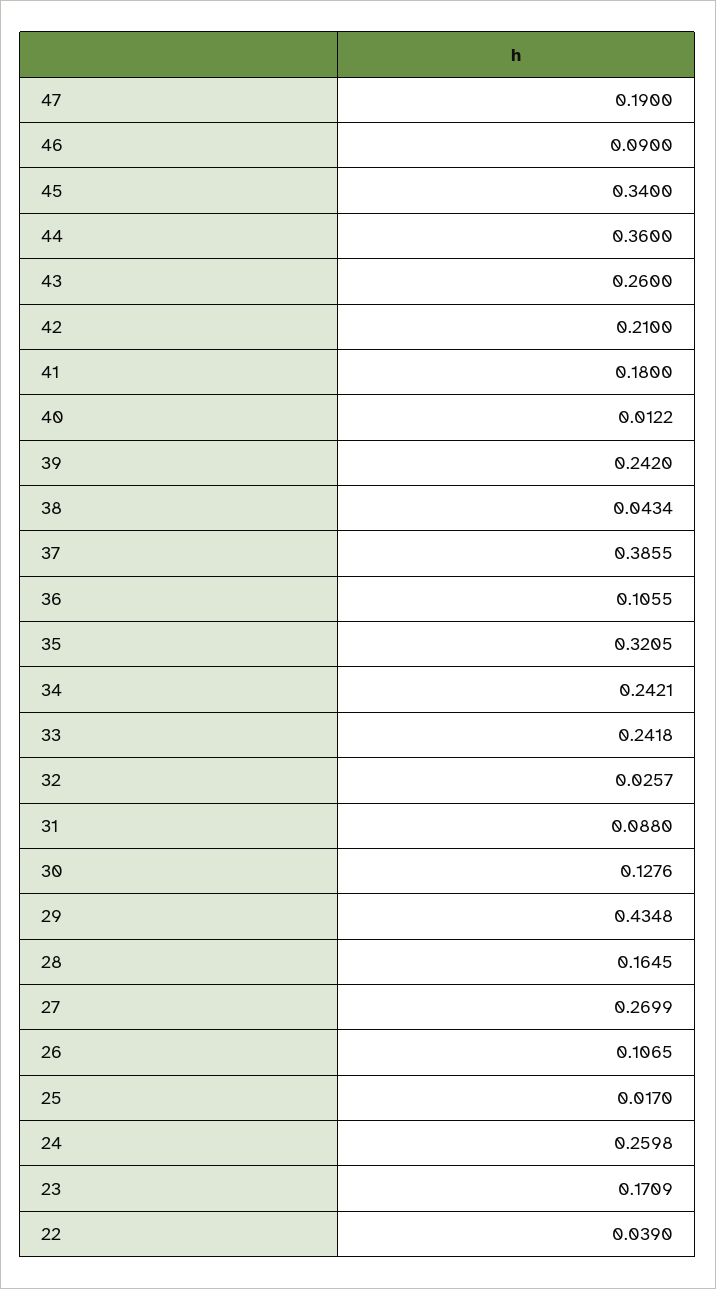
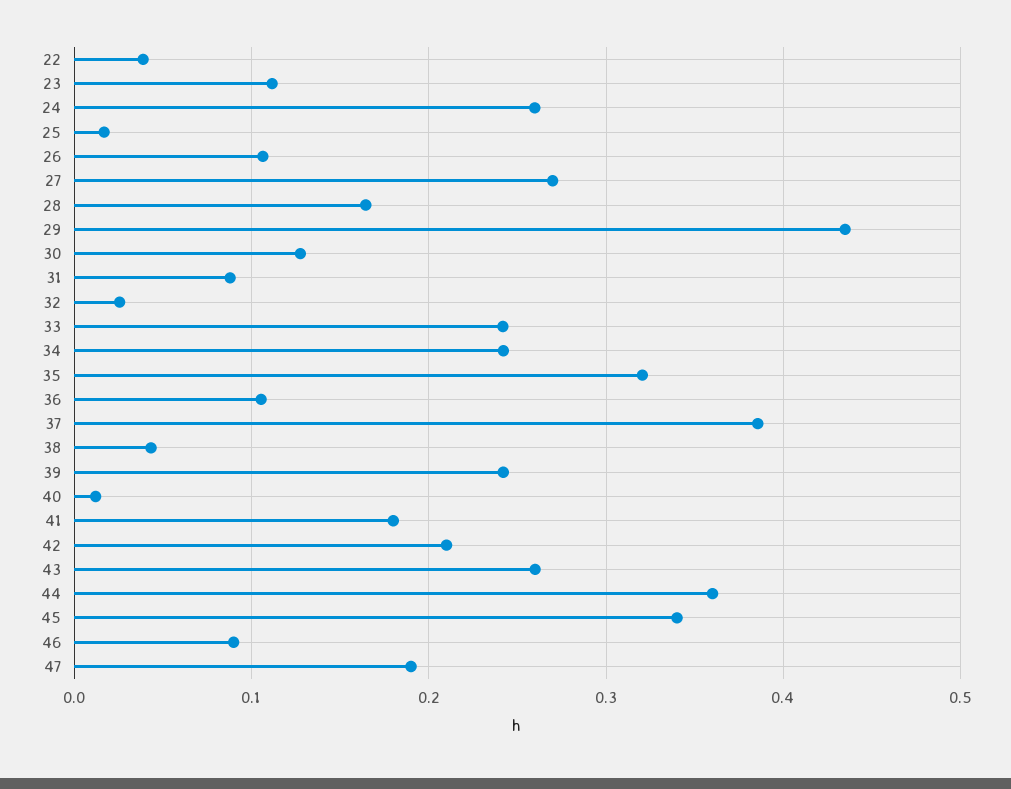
  {
    "47": 0.19,
    "46": 0.09,
    "45": 0.34,
    "44": 0.36,
    "43": 0.26,
    "42": 0.21,
    "41": 0.18,
    "40": 0.0122,
    "39": 0.242,
    "38": 0.0434,
    "37": 0.3855,
    "36": 0.1055,
    "35": 0.3205,
    "34": 0.2421,
    "33": 0.2418,
    "32": 0.0257,
    "31": 0.088,
    "30": 0.1276,
    "29": 0.4348,
    "28": 0.1645,
    "27": 0.2699,
    "26": 0.1065,
    "25": 0.017,
    "24": 0.2598,
-   "23": 0.1709,
+   "23": 0.11,
    "22": 0.039
  }

